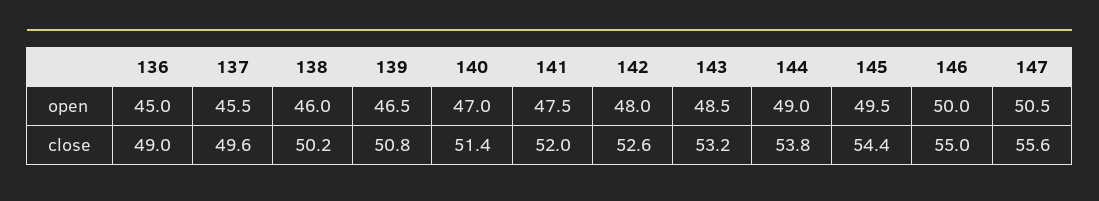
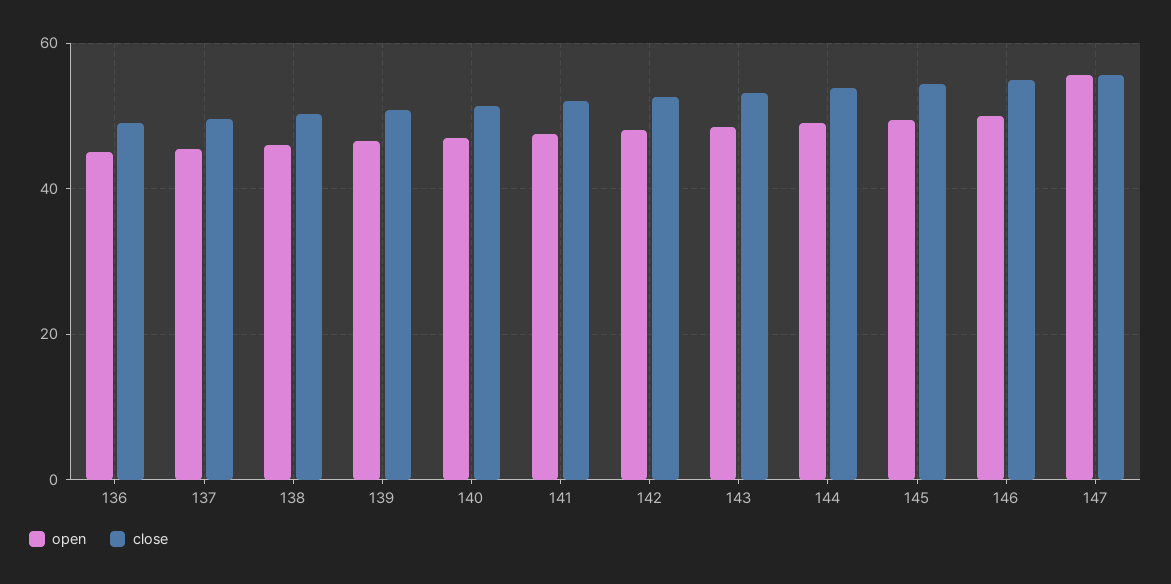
  {
    "open": {
      "136": 45,
      "137": 45.5,
      "138": 46,
      "139": 46.5,
      "140": 47,
      "141": 47.5,
      "142": 48,
      "143": 48.5,
      "144": 49,
      "145": 49.5,
      "146": 50,
-     "147": 50.5
+     "147": 56
    },
    "close": {
      "136": 49,
      "137": 49.6,
      "138": 50.2,
      "139": 50.8,
      "140": 51.4,
      "141": 52,
      "142": 52.6,
      "143": 53.2,
      "144": 53.8,
      "145": 54.4,
      "146": 55,
      "147": 55.6
    }
  }

